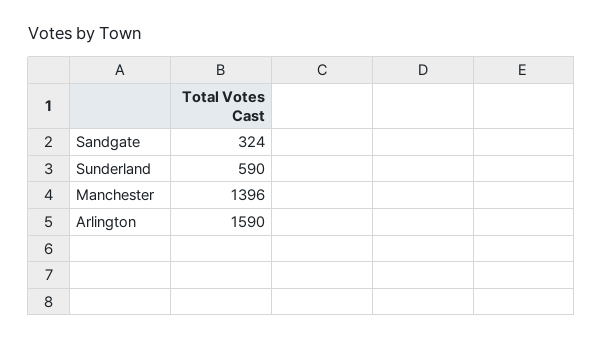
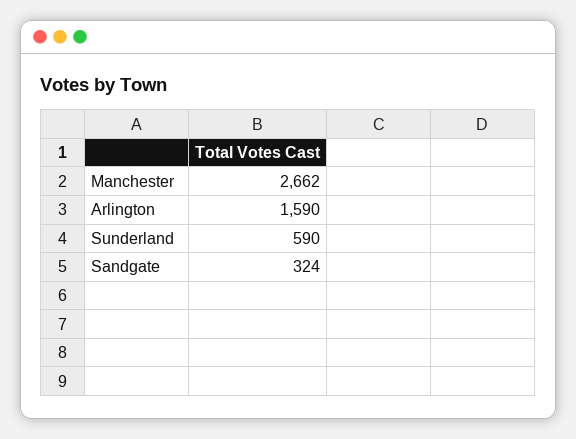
  {
    "Sandgate": 324,
    "Sunderland": 590,
-   "Manchester": 1396,
+   "Manchester": 2662,
    "Arlington": 1590
  }

